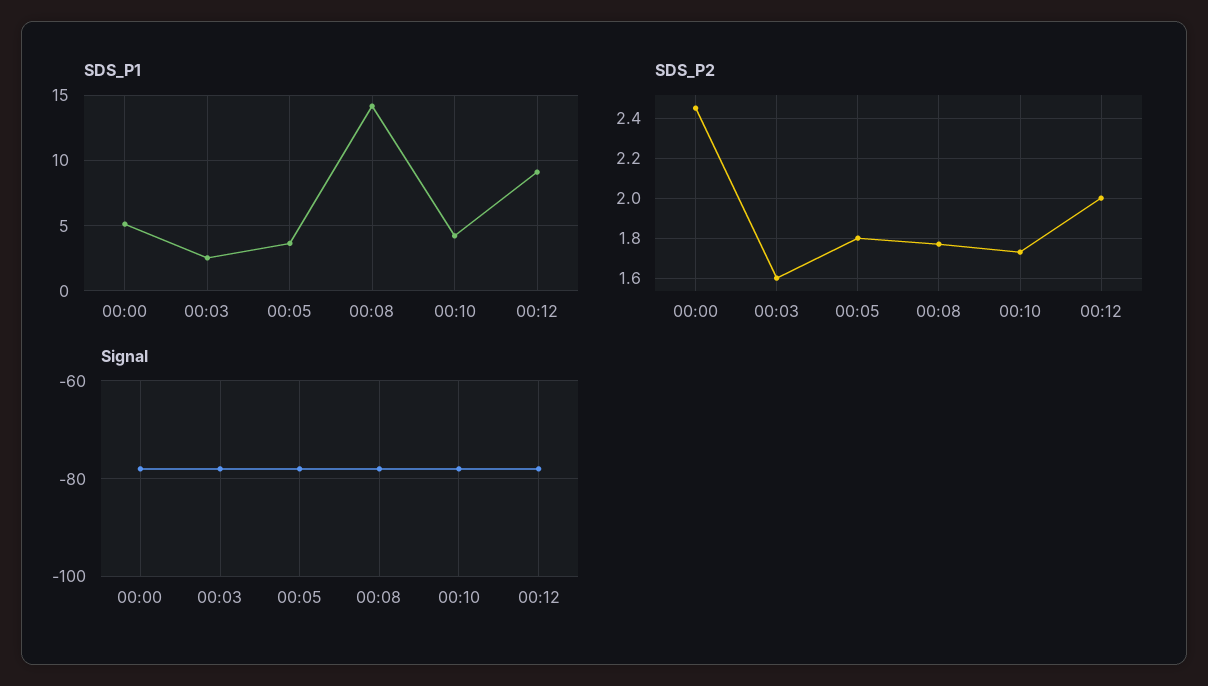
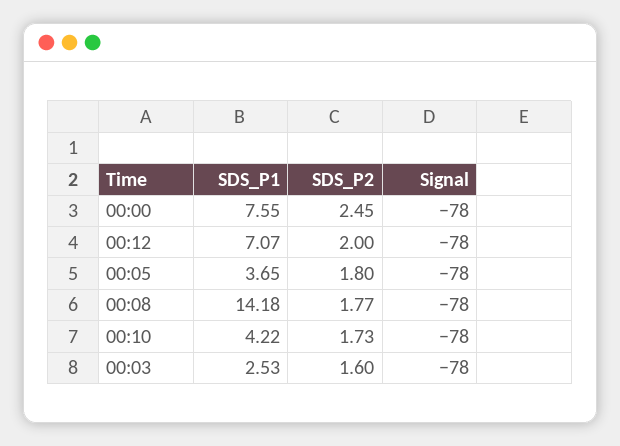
  {
    "SDS_P1": {
-     "00:00": 5,
+     "00:00": 7.55,
      "00:03": 2.53,
      "00:05": 3.65,
      "00:08": 14.18,
      "00:10": 4.22,
-     "00:12": 9
+     "00:12": 7.07
    },
    "SDS_P2": {
      "00:00": 2.45,
      "00:03": 1.6,
      "00:05": 1.8,
      "00:08": 1.77,
      "00:10": 1.73,
      "00:12": 2
    },
    "Signal": {
      "00:00": -78,
      "00:03": -78,
      "00:05": -78,
      "00:08": -78,
      "00:10": -78,
      "00:12": -78
    }
  }

